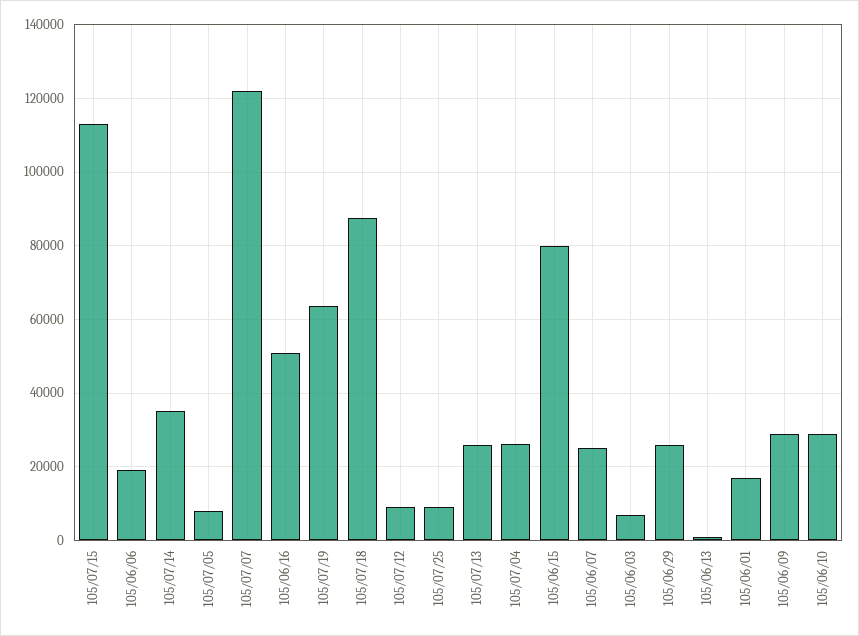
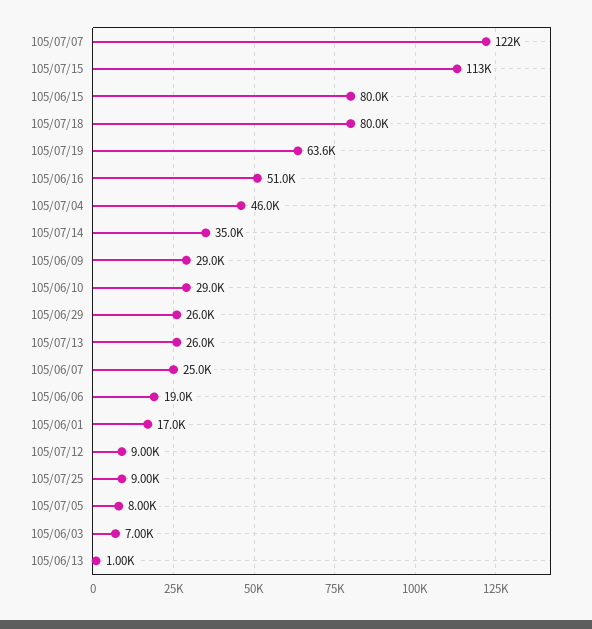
  {
    "105/07/15": 113000,
    "105/06/06": 19000,
    "105/07/14": 35000,
    "105/07/05": 8000,
    "105/07/07": 122000,
    "105/06/16": 51000,
    "105/07/19": 63600,
-   "105/07/18": 88000,
+   "105/07/18": 80000,
    "105/07/12": 9000,
    "105/07/25": 9000,
    "105/07/13": 26000,
-   "105/07/04": 26000,
+   "105/07/04": 46000,
    "105/06/15": 80000,
    "105/06/07": 25000,
    "105/06/03": 7000,
    "105/06/29": 26000,
    "105/06/13": 1000,
    "105/06/01": 17000,
    "105/06/09": 29000,
    "105/06/10": 29000
  }

